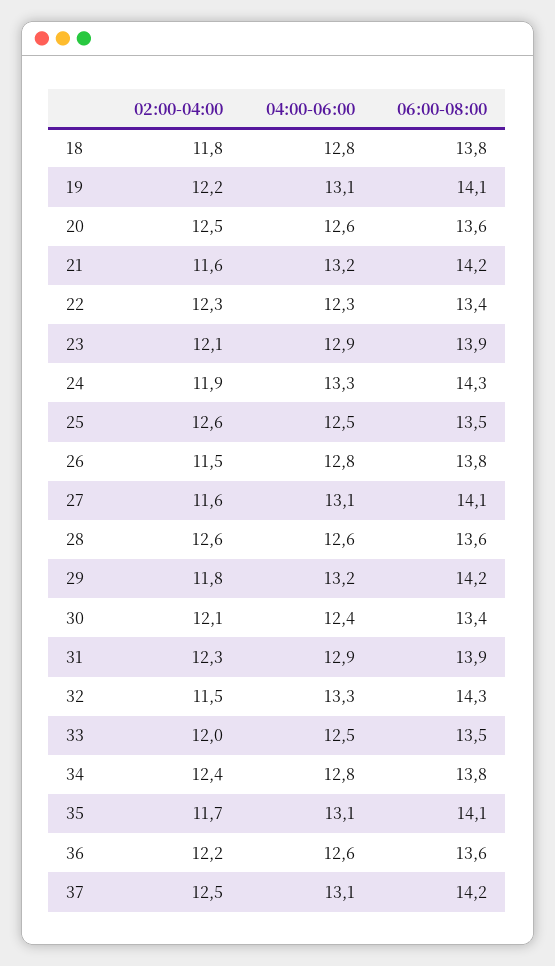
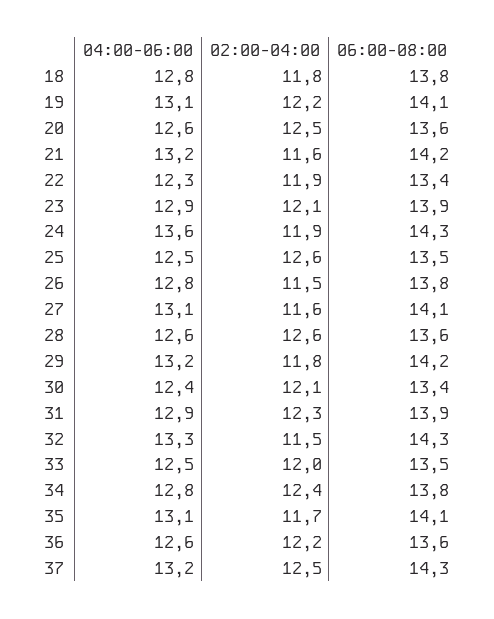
  {
    "02:00-04:00": {
      "18": 11.8,
      "19": 12.2,
      "20": 12.5,
      "21": 11.6,
-     "22": 12.3,
+     "22": 11.9,
      "23": 12.1,
      "24": 11.9,
      "25": 12.6,
      "26": 11.5,
      "27": 11.6,
      "28": 12.6,
      "29": 11.8,
      "30": 12.1,
      "31": 12.3,
      "32": 11.5,
      "33": 12,
      "34": 12.4,
      "35": 11.7,
      "36": 12.2,
      "37": 12.5
    },
    "04:00-06:00": {
      "18": 12.8,
      "19": 13.1,
      "20": 12.6,
      "21": 13.2,
      "22": 12.3,
      "23": 12.9,
-     "24": 13.3,
+     "24": 13.6,
      "25": 12.5,
      "26": 12.8,
      "27": 13.1,
      "28": 12.6,
      "29": 13.2,
      "30": 12.4,
      "31": 12.9,
      "32": 13.3,
      "33": 12.5,
      "34": 12.8,
      "35": 13.1,
      "36": 12.6,
-     "37": 13.1
+     "37": 13.2
    },
    "06:00-08:00": {
      "18": 13.8,
      "19": 14.1,
      "20": 13.6,
      "21": 14.2,
      "22": 13.4,
      "23": 13.9,
      "24": 14.3,
      "25": 13.5,
      "26": 13.8,
      "27": 14.1,
      "28": 13.6,
      "29": 14.2,
      "30": 13.4,
      "31": 13.9,
      "32": 14.3,
      "33": 13.5,
      "34": 13.8,
      "35": 14.1,
      "36": 13.6,
-     "37": 14.2
+     "37": 14.3
    }
  }

